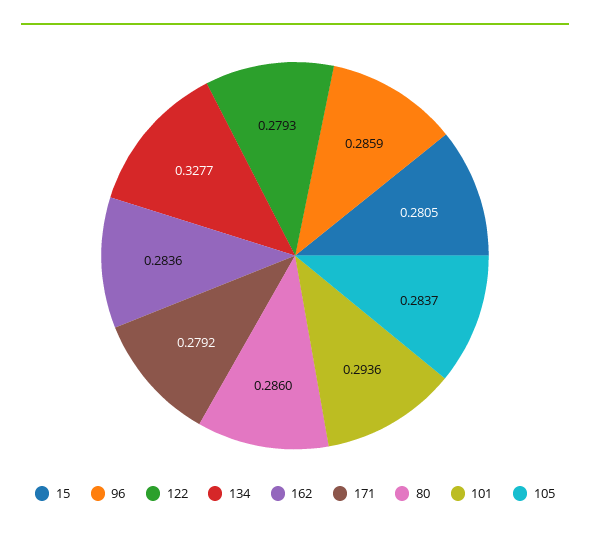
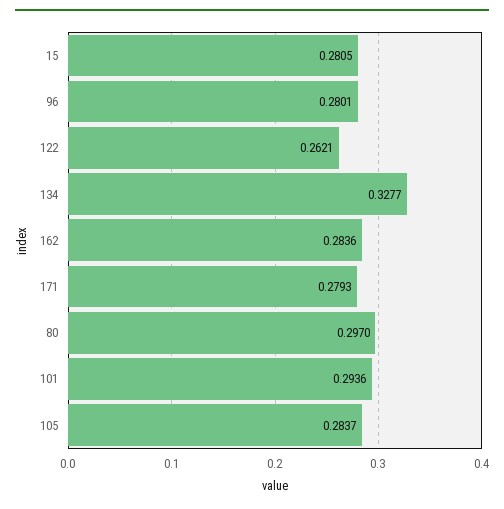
  {
    "15": 0.2805,
-   "96": 0.2859,
+   "96": 0.2801,
-   "122": 0.2793,
+   "122": 0.2621,
    "134": 0.3277,
    "162": 0.2836,
-   "171": 0.2792,
+   "171": 0.2793,
-   "80": 0.286,
+   "80": 0.297,
    "101": 0.2936,
    "105": 0.2837
  }

